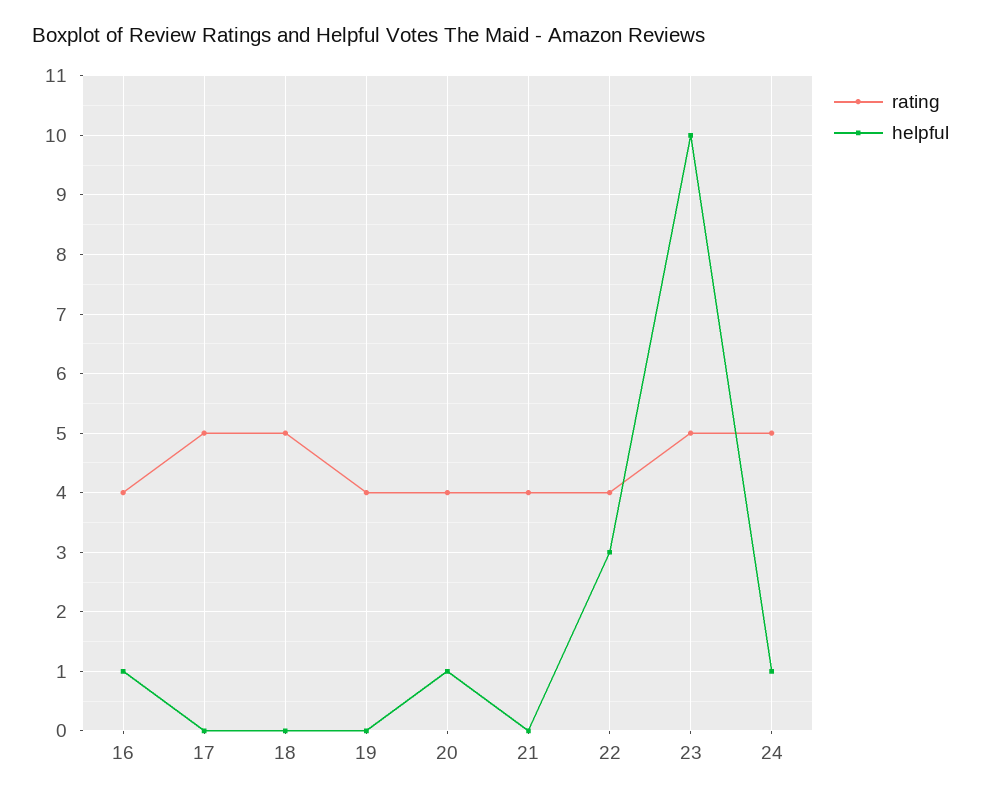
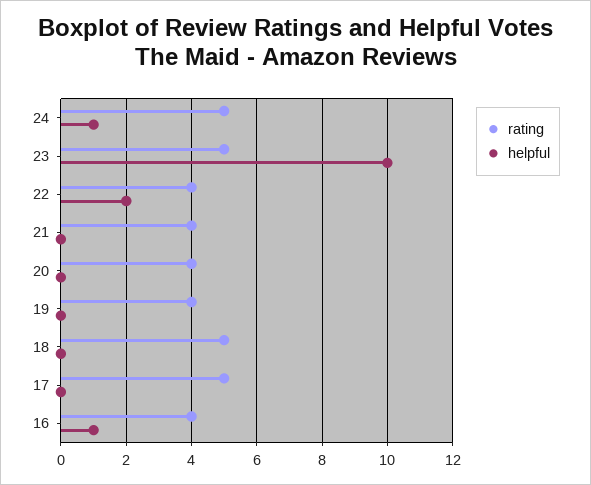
  {
    "rating": {
      "16": 4,
      "17": 5,
      "18": 5,
      "19": 4,
      "20": 4,
      "21": 4,
      "22": 4,
      "23": 5,
      "24": 5
    },
    "helpful": {
      "16": 1,
      "17": 0,
      "18": 0,
      "19": 0,
-     "20": 1,
+     "20": 0,
      "21": 0,
-     "22": 3,
+     "22": 2,
      "23": 10,
      "24": 1
    }
  }

